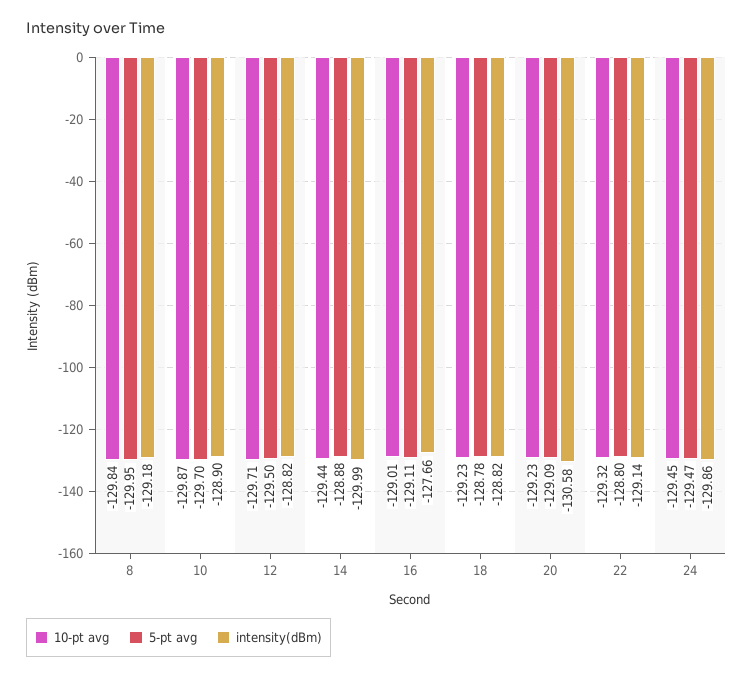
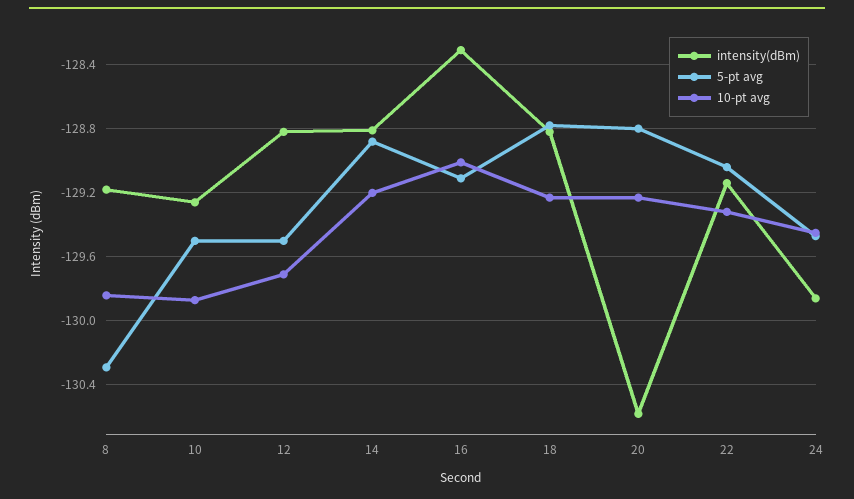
  {
    "10-pt avg": {
      "8": -129.84,
      "10": -129.87,
      "12": -129.71,
-     "14": -129.44,
+     "14": -129.2,
      "16": -129.01,
      "18": -129.23,
      "20": -129.23,
      "22": -129.32,
      "24": -129.45
    },
    "5-pt avg": {
-     "8": -129.95,
+     "8": -130.3,
-     "10": -129.7,
+     "10": -129.5,
      "12": -129.5,
      "14": -128.88,
      "16": -129.11,
      "18": -128.78,
-     "20": -129.09,
+     "20": -128.8,
-     "22": -128.8,
+     "22": -129.05,
      "24": -129.47
    },
    "intensity(dBm)": {
      "8": -129.18,
-     "10": -128.9,
+     "10": -129.25,
      "12": -128.82,
-     "14": -129.99,
+     "14": -128.8,
-     "16": -127.66,
+     "16": -128.3,
      "18": -128.82,
      "20": -130.58,
      "22": -129.14,
      "24": -129.86
    }
  }

